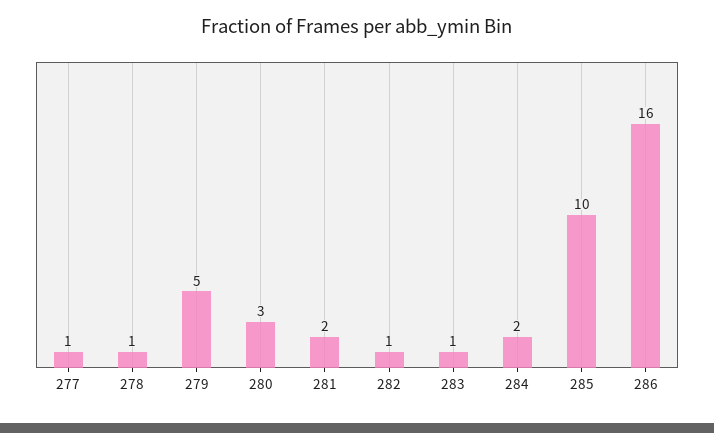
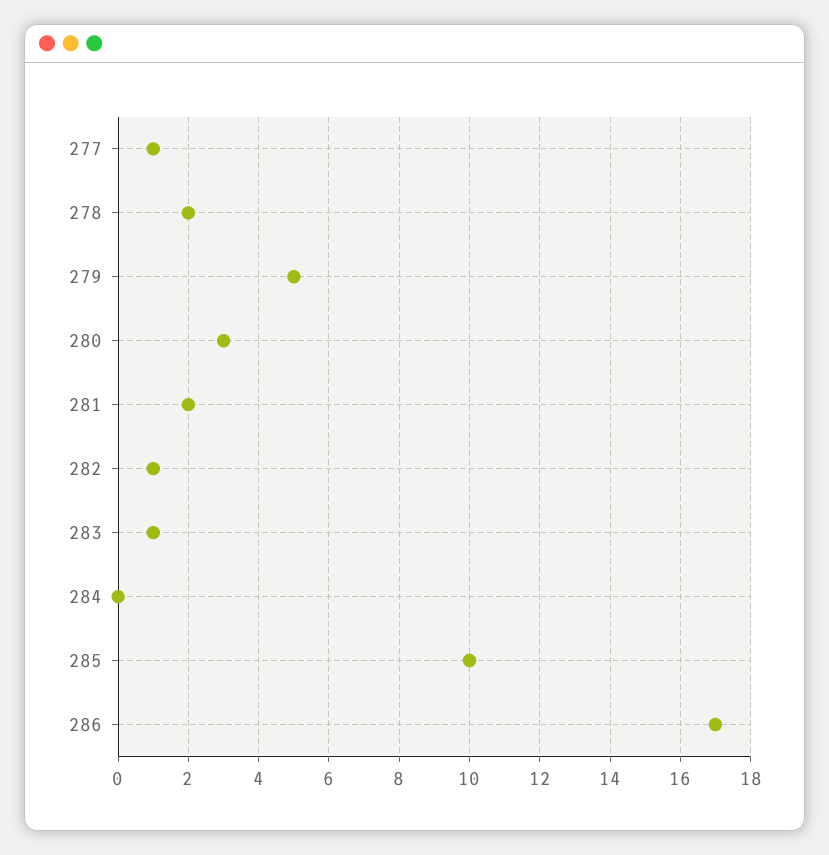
  {
    "277": 1,
-   "278": 1,
+   "278": 2,
    "279": 5,
    "280": 3,
    "281": 2,
    "282": 1,
    "283": 1,
-   "284": 2,
+   "284": 0,
    "285": 10,
-   "286": 16
+   "286": 17
  }

